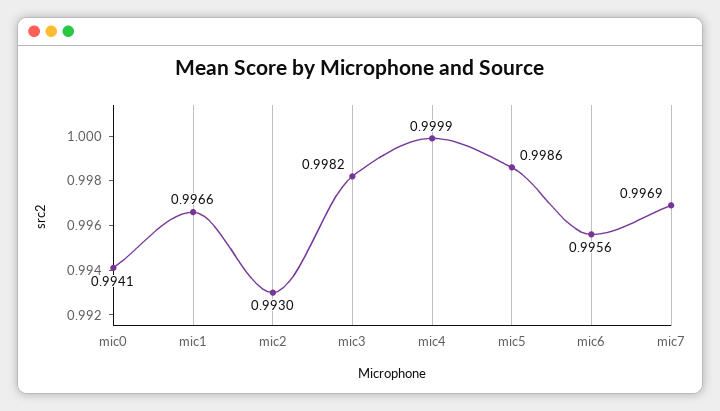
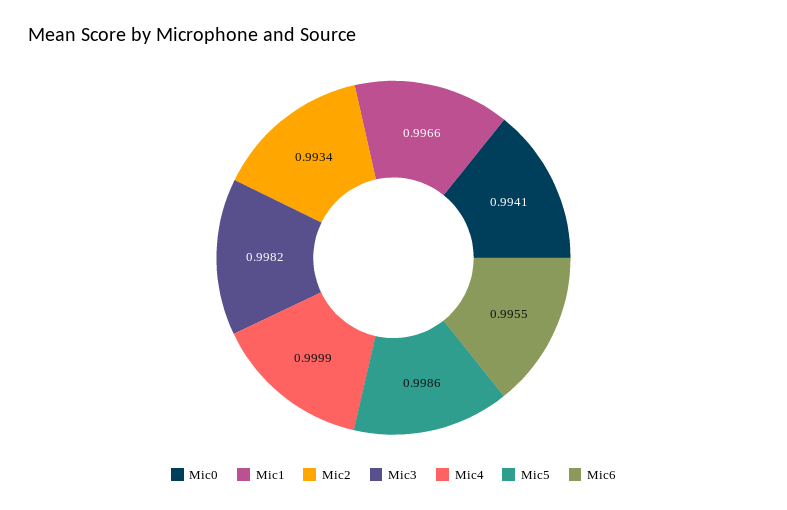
  {
    "mic0": 0.9941,
    "mic1": 0.9966,
-   "mic2": 0.993,
+   "mic2": 0.9934,
    "mic3": 0.9982,
    "mic4": 0.9999,
    "mic5": 0.9986,
-   "mic6": 0.9956,
+   "mic6": 0.9955
-   "mic7": 0.9969
  }

